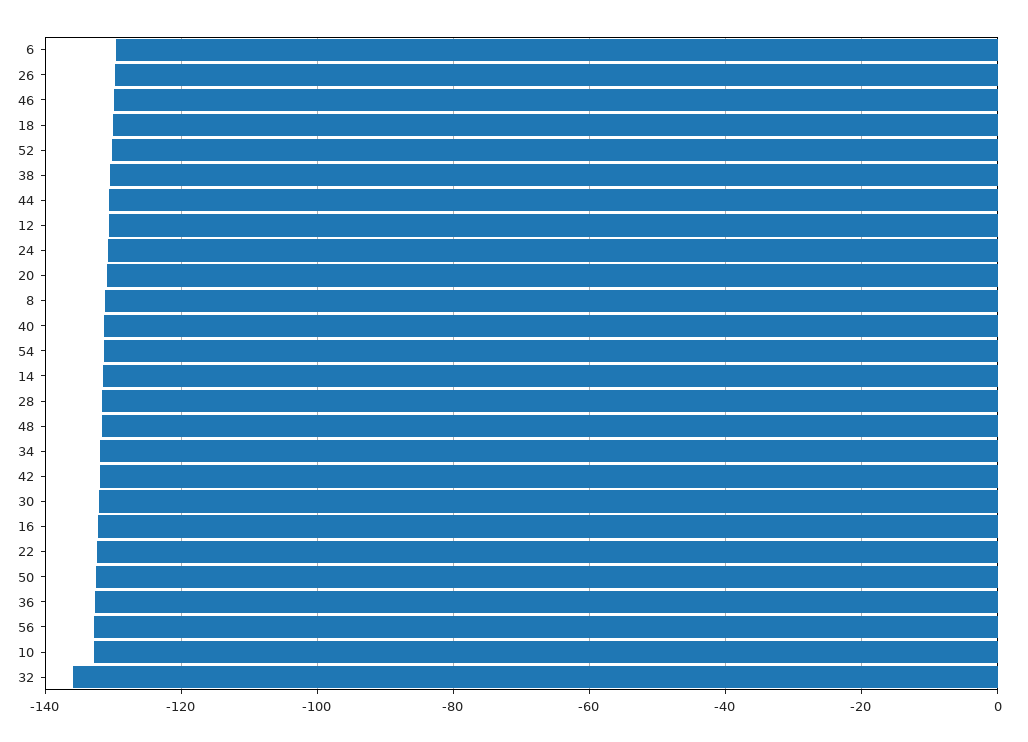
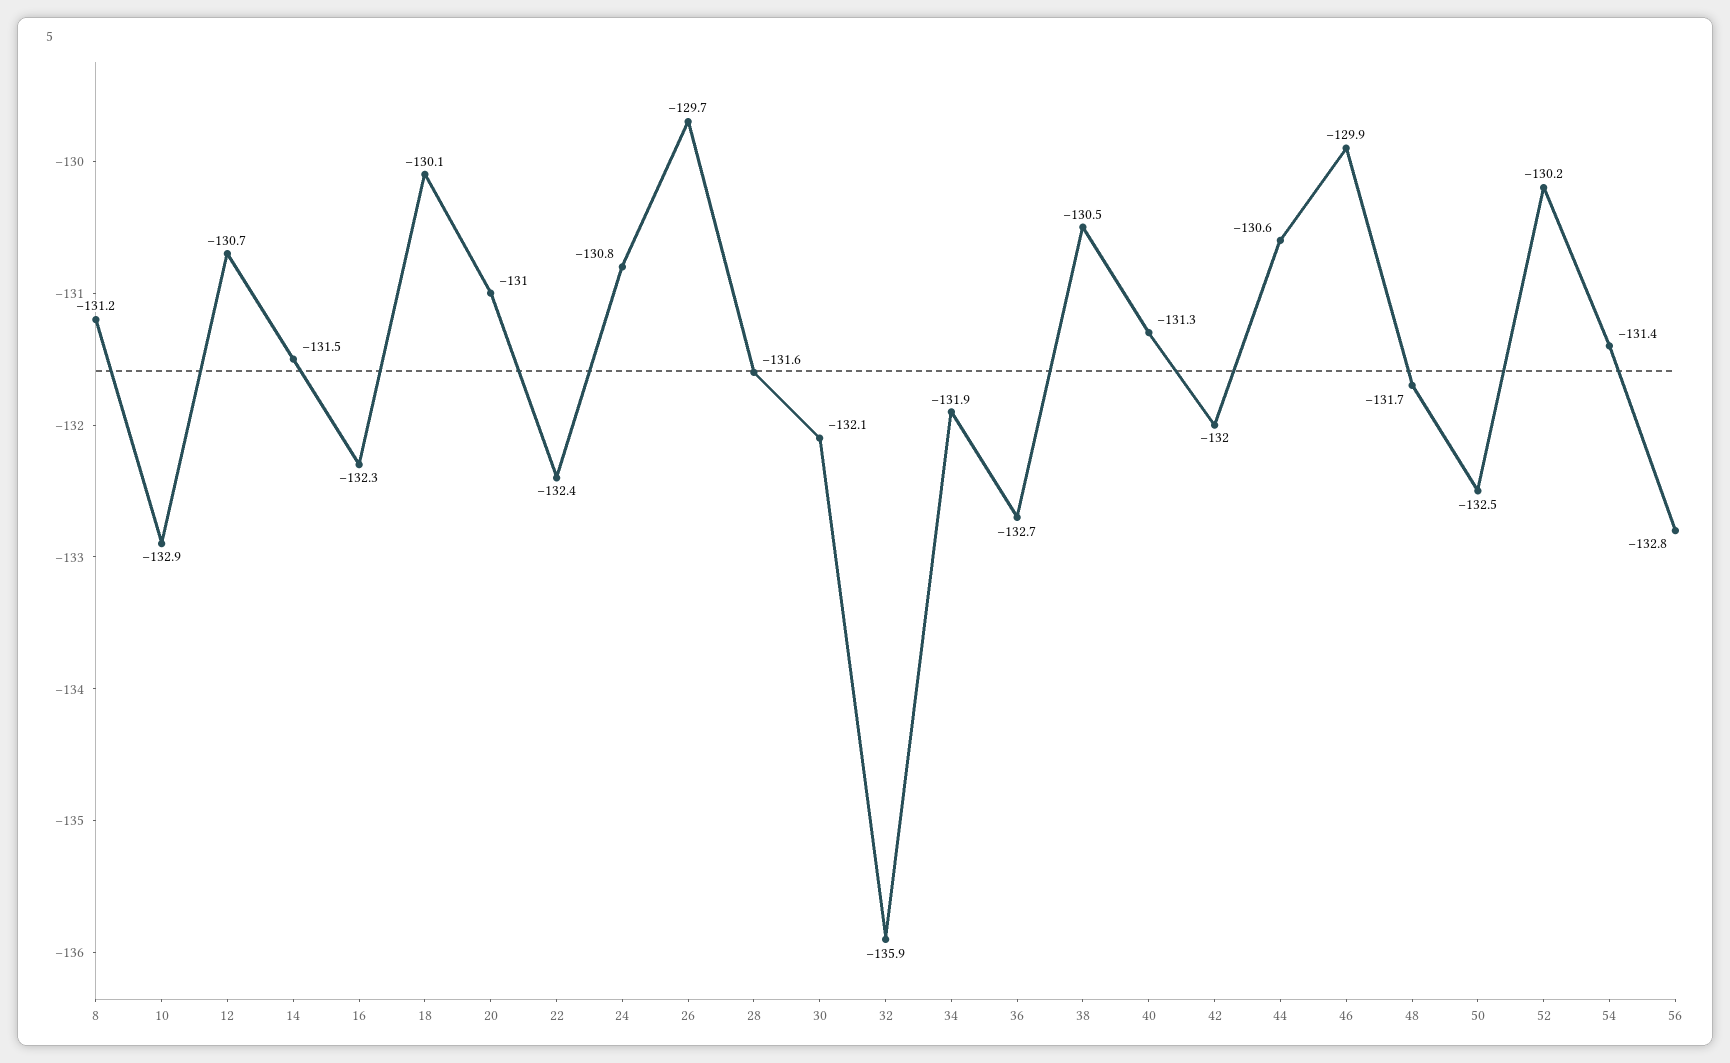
  {
-   "6": -130,
    "26": -129.7,
    "46": -129.9,
    "18": -130.1,
    "52": -130.2,
    "38": -130.5,
    "44": -130.6,
    "12": -130.7,
    "24": -130.8,
    "20": -131,
    "8": -131.2,
    "40": -131.3,
    "54": -131.4,
    "14": -131.5,
    "28": -131.6,
    "48": -131.7,
    "34": -131.9,
    "42": -132,
    "30": -132.1,
    "16": -132.3,
    "22": -132.4,
    "50": -132.5,
    "36": -132.7,
    "56": -132.8,
    "10": -132.9,
    "32": -135.9
  }

